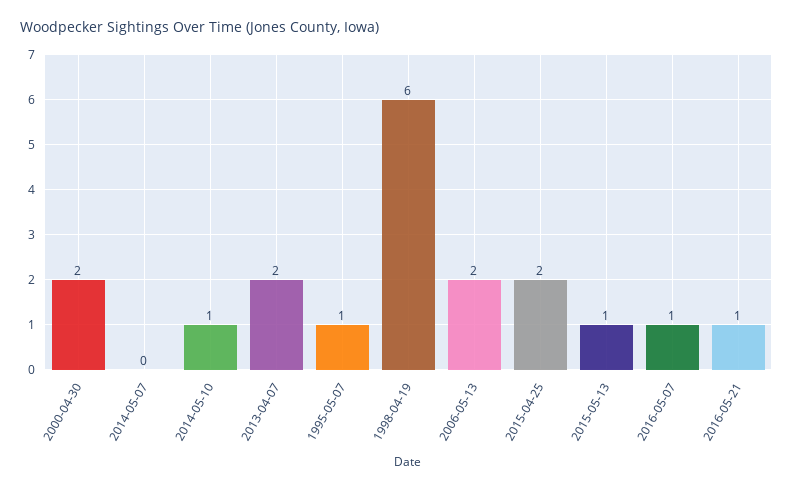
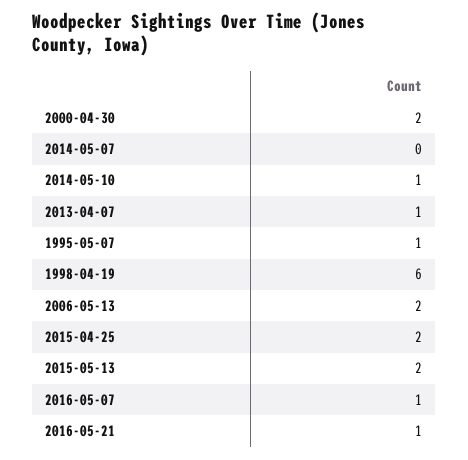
  {
    "2000-04-30": 2,
    "2014-05-07": 0,
    "2014-05-10": 1,
-   "2013-04-07": 2,
+   "2013-04-07": 1,
    "1995-05-07": 1,
    "1998-04-19": 6,
    "2006-05-13": 2,
    "2015-04-25": 2,
-   "2015-05-13": 1,
+   "2015-05-13": 2,
    "2016-05-07": 1,
    "2016-05-21": 1
  }

